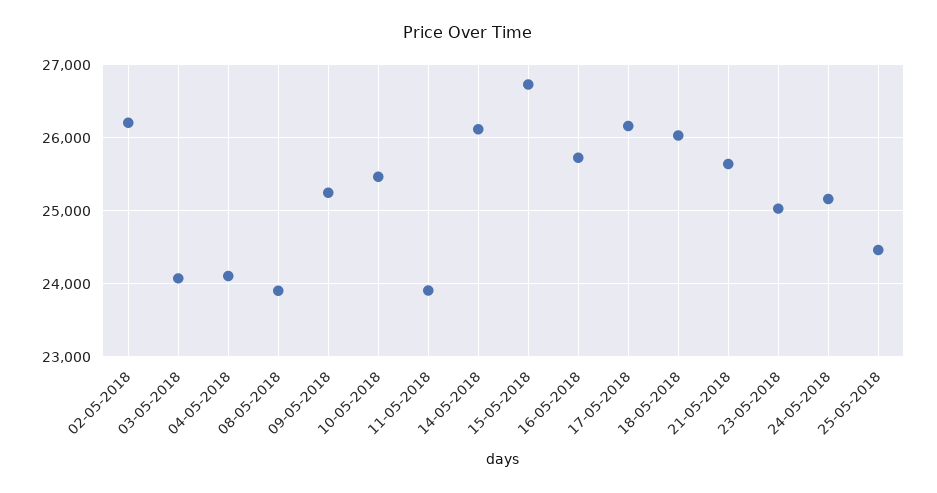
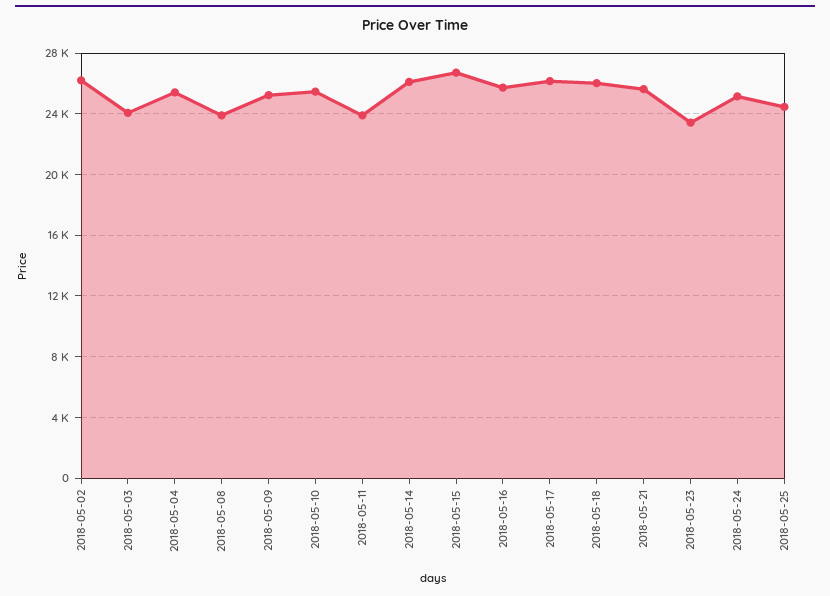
  {
    "02-05-2018": 26200,
    "03-05-2018": 24100,
-   "04-05-2018": 24100,
+   "04-05-2018": 25500,
    "08-05-2018": 23900,
    "09-05-2018": 25200,
    "10-05-2018": 25500,
    "11-05-2018": 23900,
    "14-05-2018": 26100,
    "15-05-2018": 26700,
    "16-05-2018": 25700,
    "17-05-2018": 26200,
    "18-05-2018": 26000,
    "21-05-2018": 25600,
-   "23-05-2018": 25000,
+   "23-05-2018": 23500,
    "24-05-2018": 25200,
    "25-05-2018": 24500
  }

